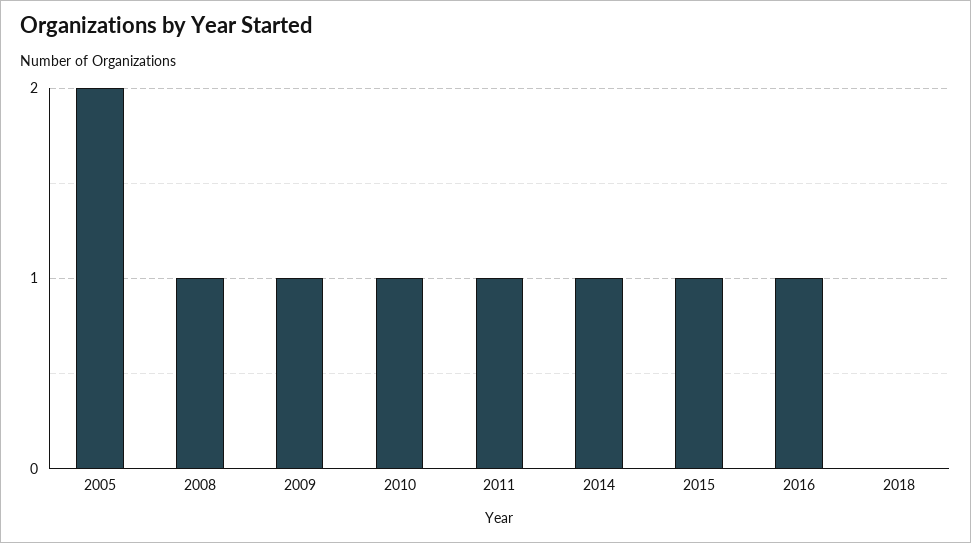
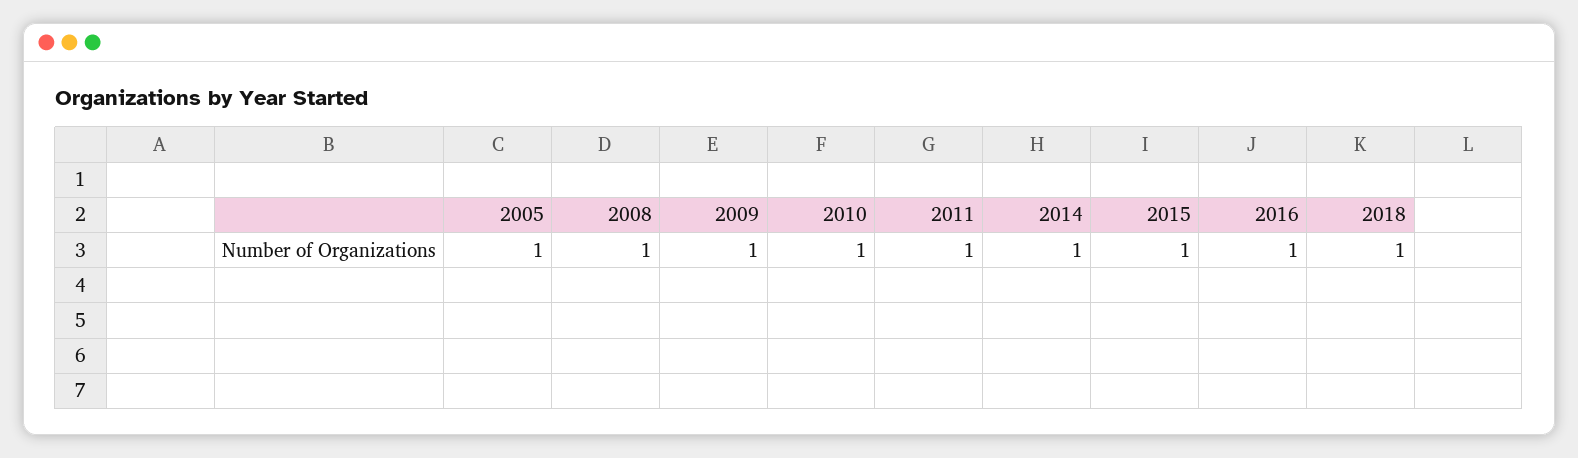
  {
-   "2005": 2,
+   "2005": 1,
    "2008": 1,
    "2009": 1,
    "2010": 1,
    "2011": 1,
    "2014": 1,
    "2015": 1,
    "2016": 1,
-   "2018": 0
+   "2018": 1
  }

